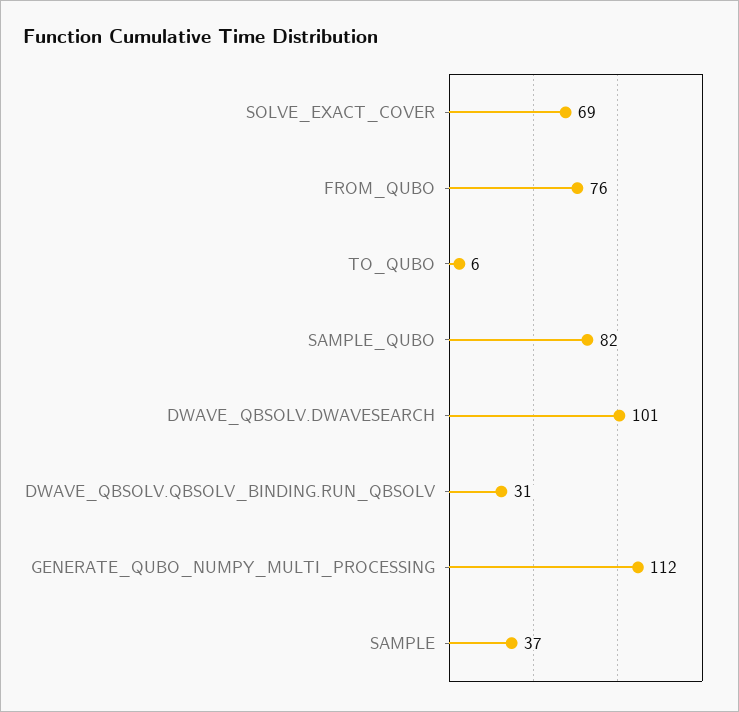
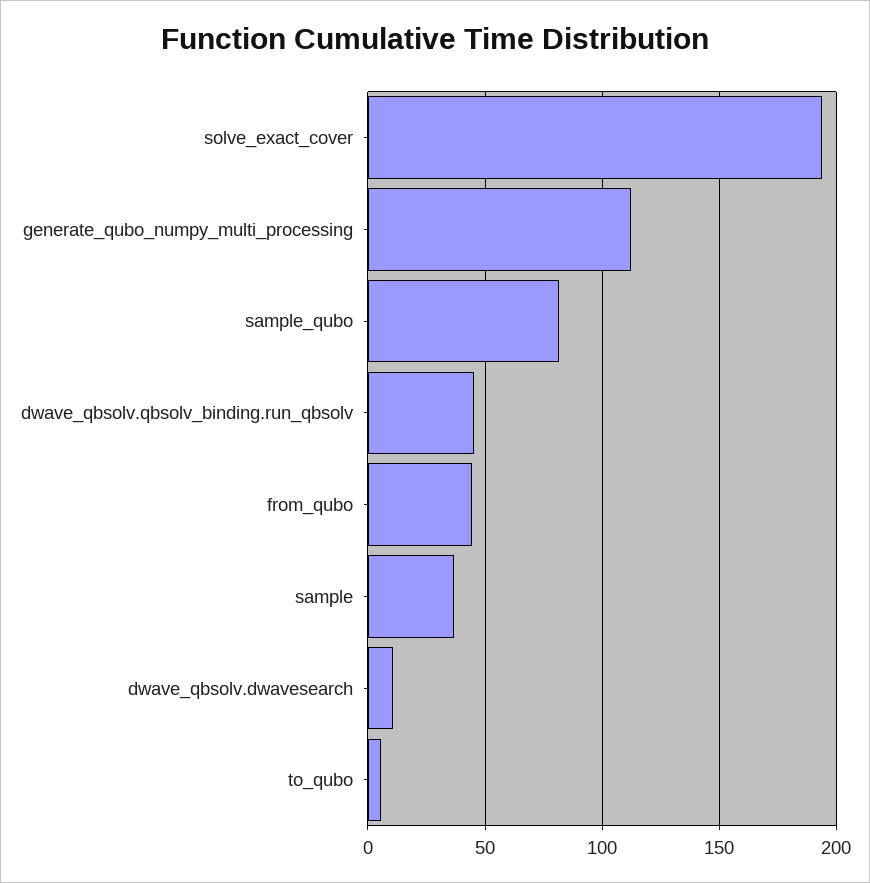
  {
-   "SOLVE_EXACT_COVER": 69,
+   "SOLVE_EXACT_COVER": 195,
-   "FROM_QUBO": 76,
+   "FROM_QUBO": 45,
    "TO_QUBO": 6,
    "SAMPLE_QUBO": 82,
-   "DWAVE_QBSOLV.DWAVESEARCH": 101,
+   "DWAVE_QBSOLV.DWAVESEARCH": 10,
-   "DWAVE_QBSOLV.QBSOLV_BINDING.RUN_QBSOLV": 31,
+   "DWAVE_QBSOLV.QBSOLV_BINDING.RUN_QBSOLV": 45,
    "GENERATE_QUBO_NUMPY_MULTI_PROCESSING": 112,
    "SAMPLE": 37
  }

